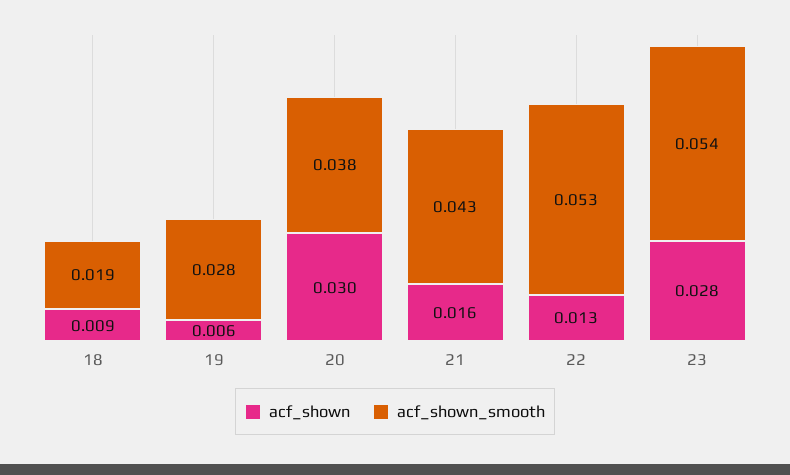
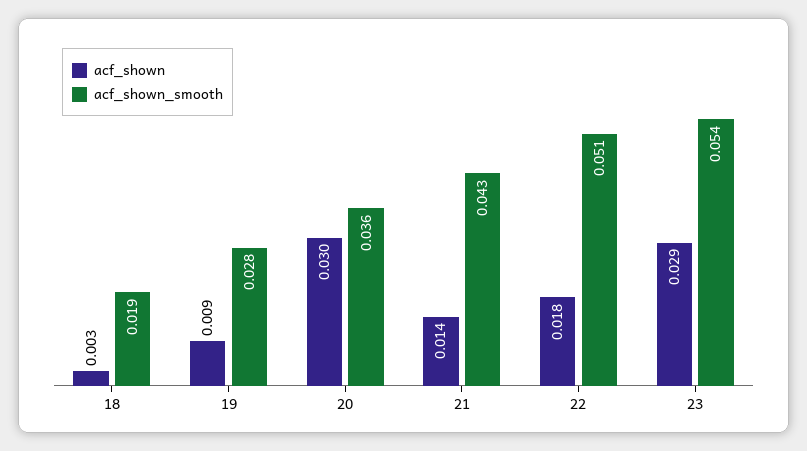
  {
    "acf_shown": {
-     "18": 0.009,
+     "18": 0.003,
-     "19": 0.006,
+     "19": 0.009,
      "20": 0.03,
-     "21": 0.016,
+     "21": 0.014,
-     "22": 0.013,
+     "22": 0.018,
-     "23": 0.028
+     "23": 0.029
    },
    "acf_shown_smooth": {
      "18": 0.019,
      "19": 0.028,
-     "20": 0.038,
+     "20": 0.036,
      "21": 0.043,
-     "22": 0.053,
+     "22": 0.051,
      "23": 0.054
    }
  }

